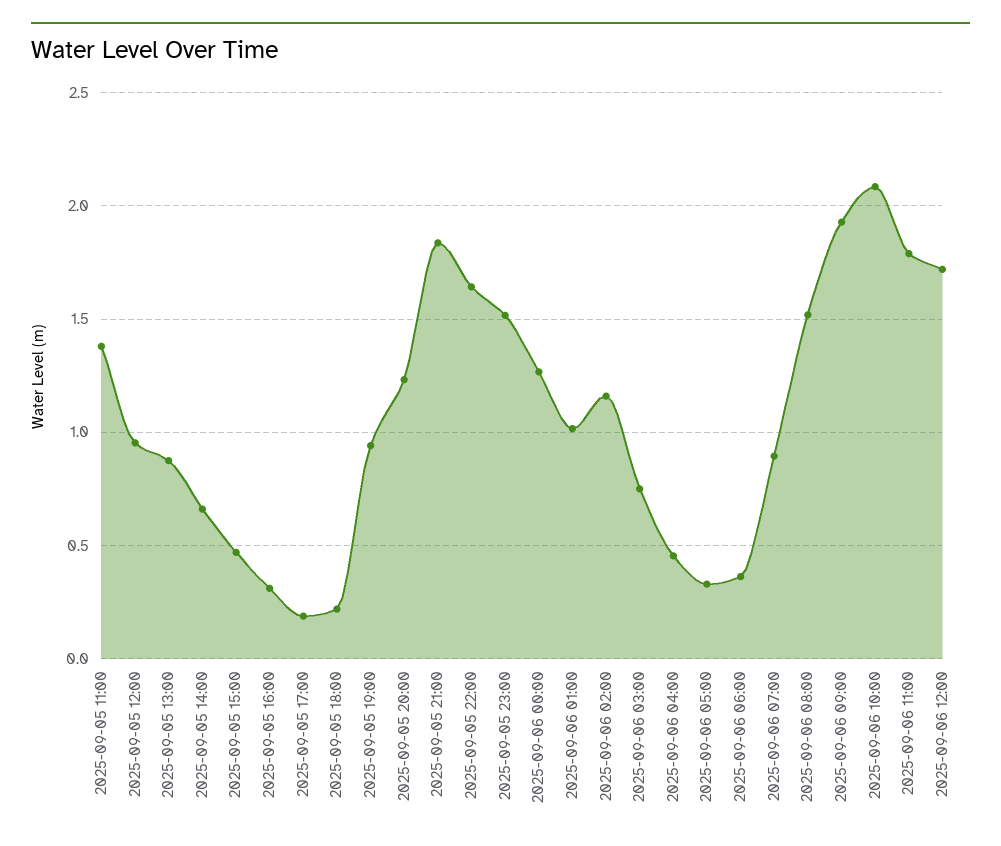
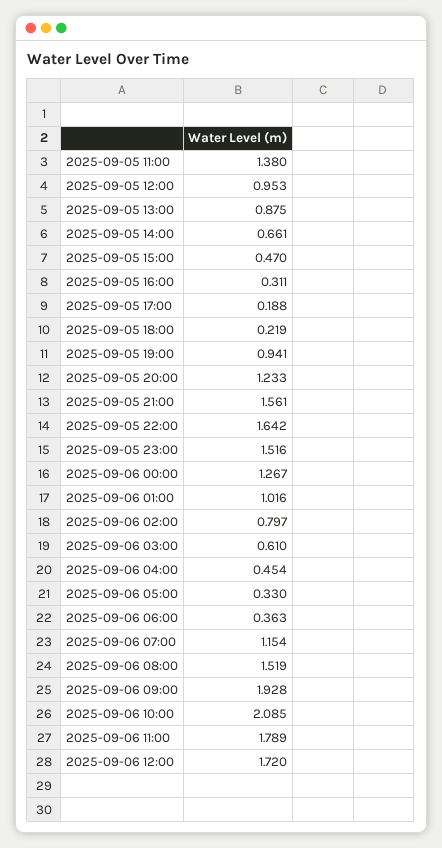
  {
    "2025-09-05 11:00": 1.38,
    "2025-09-05 12:00": 0.953,
    "2025-09-05 13:00": 0.875,
    "2025-09-05 14:00": 0.661,
    "2025-09-05 15:00": 0.47,
    "2025-09-05 16:00": 0.311,
    "2025-09-05 17:00": 0.188,
    "2025-09-05 18:00": 0.219,
    "2025-09-05 19:00": 0.941,
    "2025-09-05 20:00": 1.233,
-   "2025-09-05 21:00": 1.85,
+   "2025-09-05 21:00": 1.561,
    "2025-09-05 22:00": 1.642,
    "2025-09-05 23:00": 1.516,
    "2025-09-06 00:00": 1.267,
    "2025-09-06 01:00": 1.016,
-   "2025-09-06 02:00": 1.15,
+   "2025-09-06 02:00": 0.797,
-   "2025-09-06 03:00": 0.75,
+   "2025-09-06 03:00": 0.61,
    "2025-09-06 04:00": 0.454,
    "2025-09-06 05:00": 0.33,
    "2025-09-06 06:00": 0.363,
-   "2025-09-06 07:00": 0.9,
+   "2025-09-06 07:00": 1.154,
    "2025-09-06 08:00": 1.519,
    "2025-09-06 09:00": 1.928,
    "2025-09-06 10:00": 2.085,
    "2025-09-06 11:00": 1.789,
    "2025-09-06 12:00": 1.72
  }

